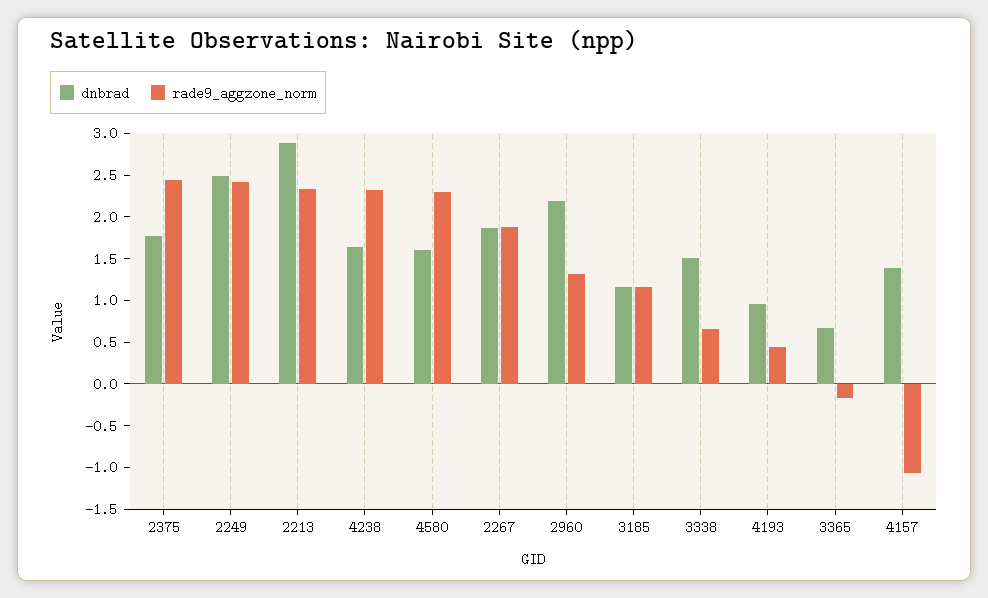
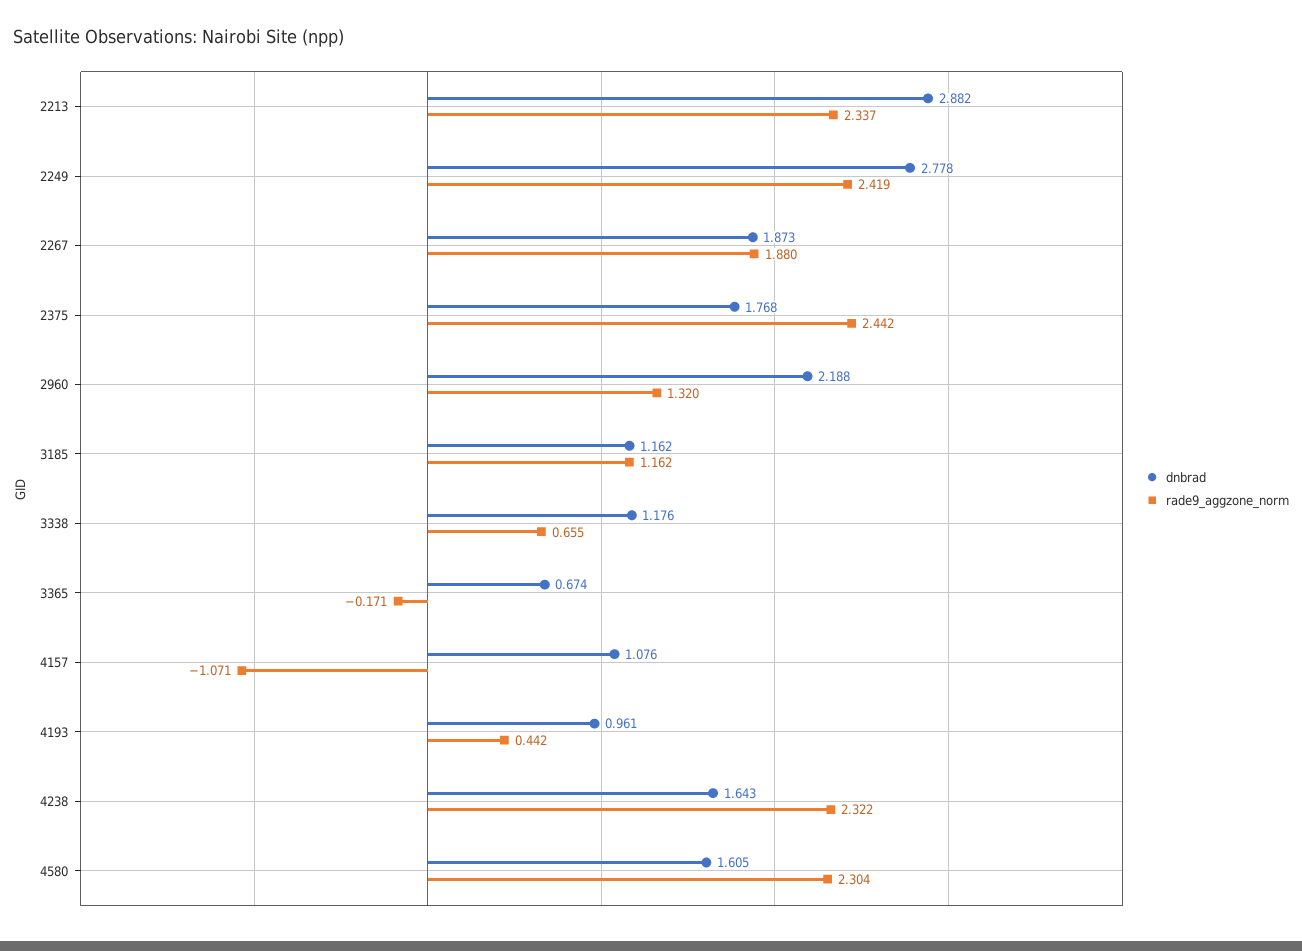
  {
    "dnbrad": {
      "2375": 1.768,
-     "2249": 2.5,
+     "2249": 2.778,
      "2213": 2.882,
      "4238": 1.643,
      "4580": 1.605,
      "2267": 1.873,
      "2960": 2.188,
      "3185": 1.162,
-     "3338": 1.5,
+     "3338": 1.176,
      "4193": 0.961,
      "3365": 0.674,
-     "4157": 1.4
+     "4157": 1.076
    },
    "rade9_aggzone_norm": {
      "2375": 2.442,
      "2249": 2.419,
      "2213": 2.337,
      "4238": 2.322,
      "4580": 2.304,
      "2267": 1.88,
      "2960": 1.32,
      "3185": 1.162,
      "3338": 0.655,
      "4193": 0.442,
      "3365": -0.171,
      "4157": -1.071
    }
  }

